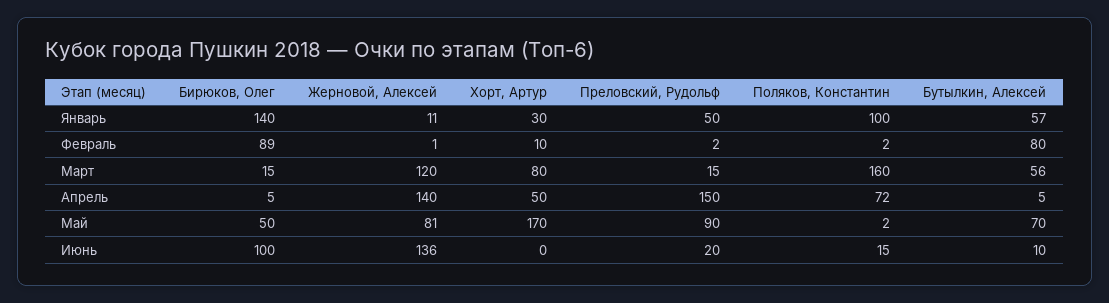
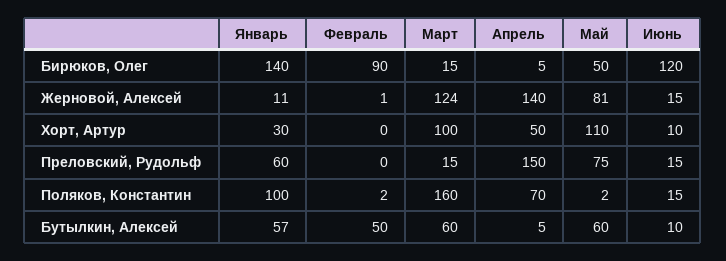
  {
    "Бирюков, Олег": {
      "Январь": 140,
-     "Февраль": 89,
+     "Февраль": 90,
      "Март": 15,
      "Апрель": 5,
      "Май": 50,
-     "Июнь": 100
+     "Июнь": 120
    },
    "Жерновой, Алексей": {
      "Январь": 11,
      "Февраль": 1,
-     "Март": 120,
+     "Март": 124,
      "Апрель": 140,
      "Май": 81,
-     "Июнь": 136
+     "Июнь": 15
    },
    "Хорт, Артур": {
      "Январь": 30,
-     "Февраль": 10,
+     "Февраль": 0,
-     "Март": 80,
+     "Март": 100,
      "Апрель": 50,
-     "Май": 170,
+     "Май": 110,
-     "Июнь": 0
+     "Июнь": 10
    },
    "Преловский, Рудольф": {
-     "Январь": 50,
+     "Январь": 60,
-     "Февраль": 2,
+     "Февраль": 0,
      "Март": 15,
      "Апрель": 150,
-     "Май": 90,
+     "Май": 75,
-     "Июнь": 20
+     "Июнь": 15
    },
    "Поляков, Константин": {
      "Январь": 100,
      "Февраль": 2,
      "Март": 160,
-     "Апрель": 72,
+     "Апрель": 70,
      "Май": 2,
      "Июнь": 15
    },
    "Бутылкин, Алексей": {
      "Январь": 57,
-     "Февраль": 80,
+     "Февраль": 50,
-     "Март": 56,
+     "Март": 60,
      "Апрель": 5,
-     "Май": 70,
+     "Май": 60,
      "Июнь": 10
    }
  }

